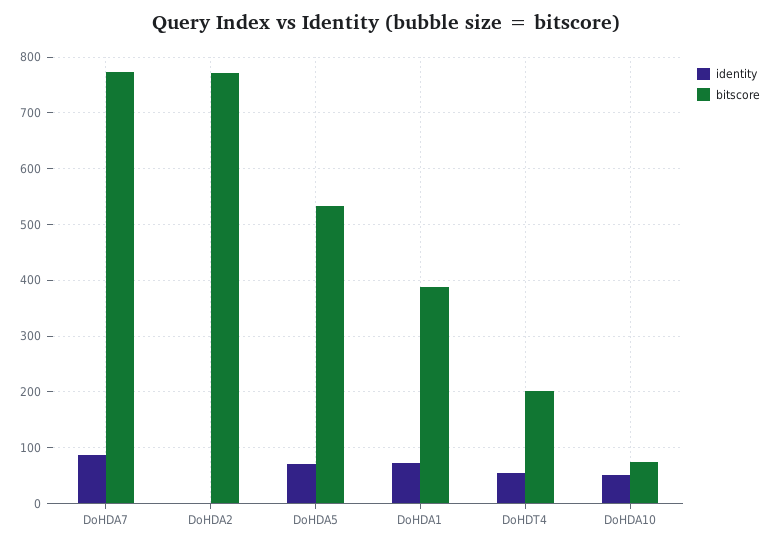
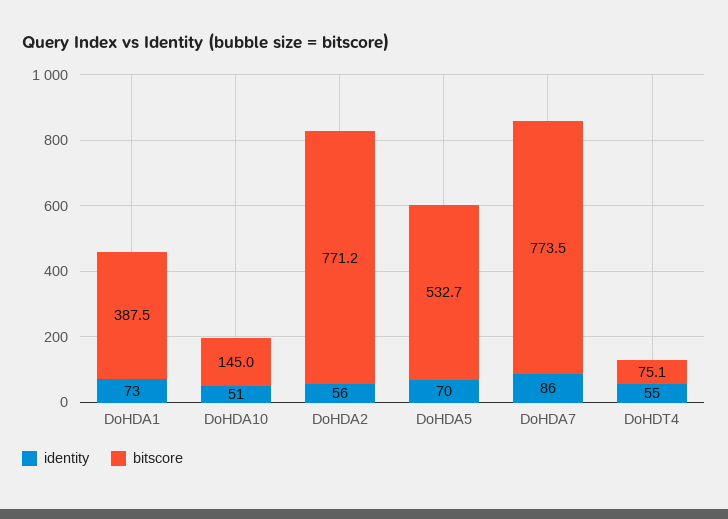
  {
    "identity": {
      "DoHDA7": 86,
-     "DoHDA2": 0,
+     "DoHDA2": 56,
      "DoHDA5": 70,
      "DoHDA1": 73,
      "DoHDT4": 55,
      "DoHDA10": 51
    },
    "bitscore": {
      "DoHDA7": 773.5,
      "DoHDA2": 771.2,
      "DoHDA5": 532.7,
      "DoHDA1": 387.5,
-     "DoHDT4": 200,
+     "DoHDT4": 75.1,
-     "DoHDA10": 80
+     "DoHDA10": 145
    }
  }

